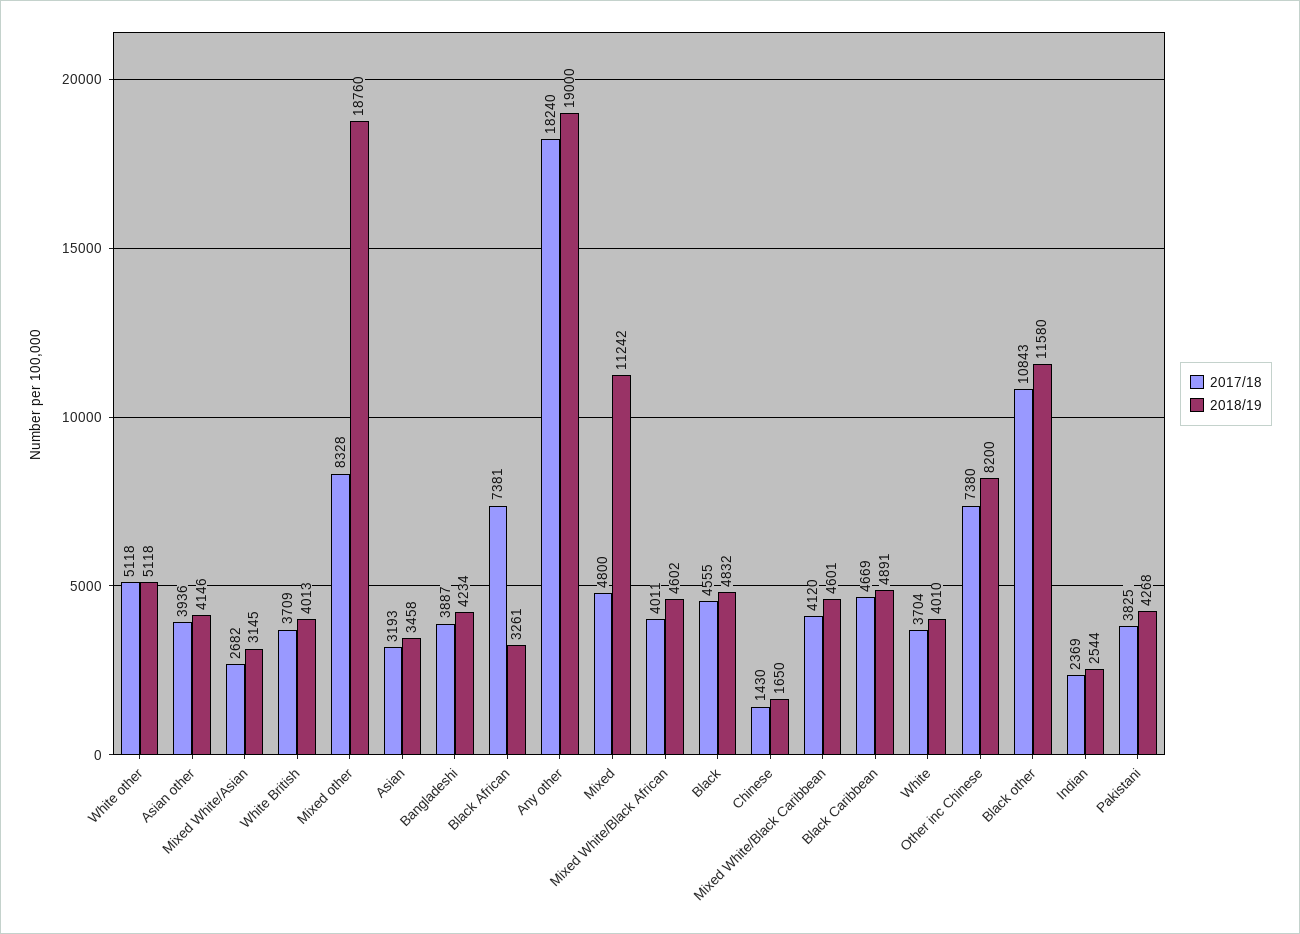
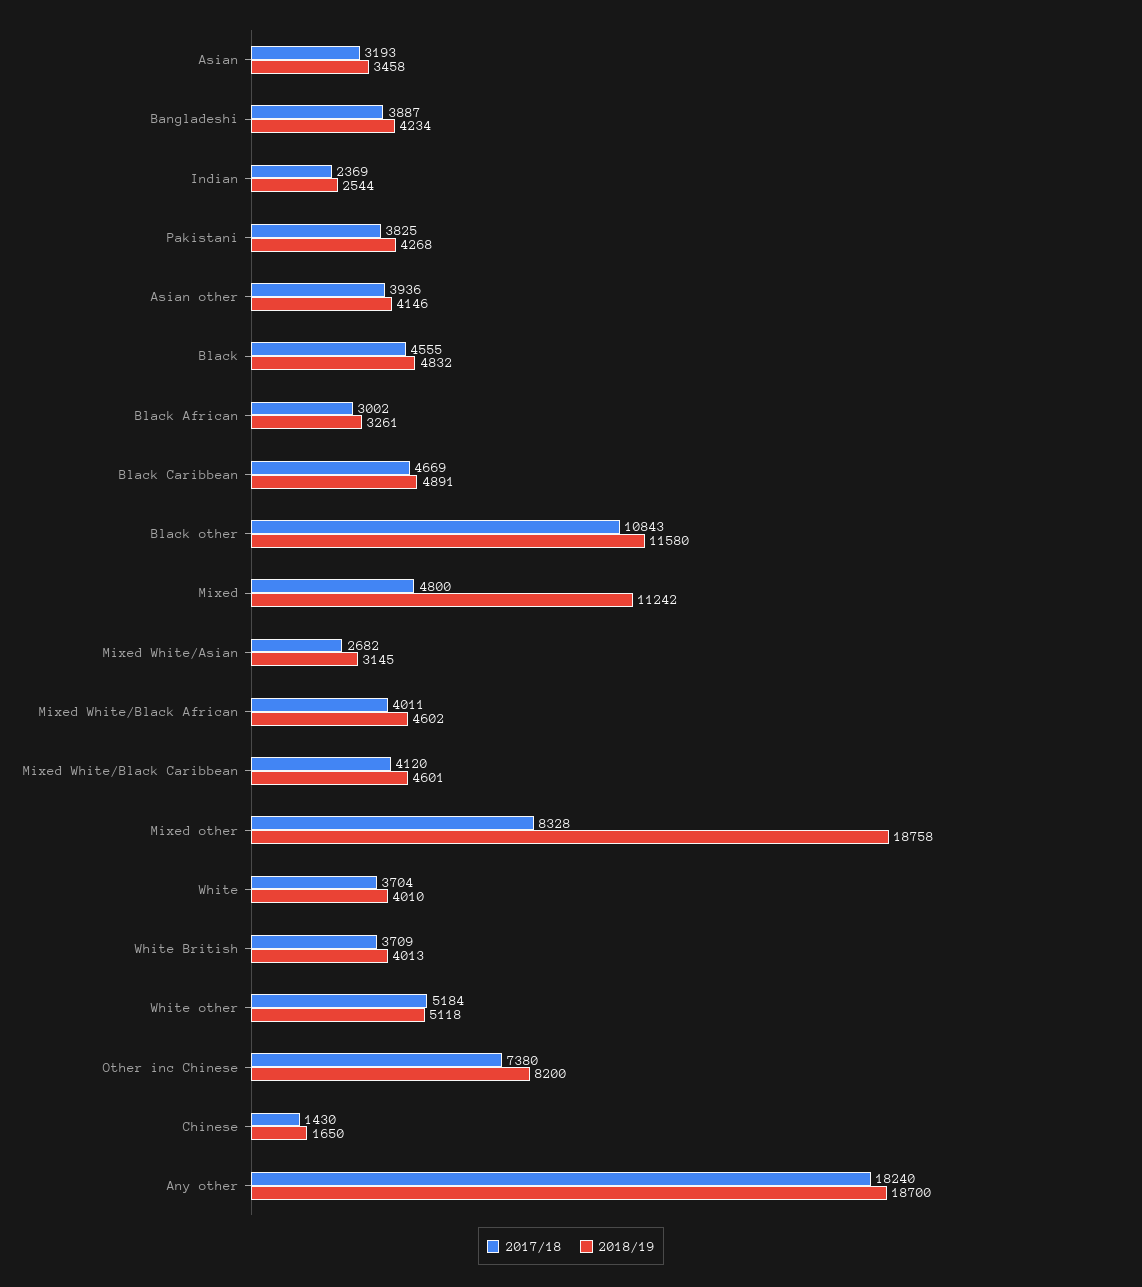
  {
    "2017/18": {
-     "White other": 5118,
+     "White other": 5184,
      "Asian other": 3936,
      "Mixed White/Asian": 2682,
      "White British": 3709,
      "Mixed other": 8328,
      "Asian": 3193,
      "Bangladeshi": 3887,
-     "Black African": 7381,
+     "Black African": 3002,
      "Any other": 18240,
      "Mixed": 4800,
      "Mixed White/Black African": 4011,
      "Black": 4555,
      "Chinese": 1430,
      "Mixed White/Black Caribbean": 4120,
      "Black Caribbean": 4669,
      "White": 3704,
      "Other inc Chinese": 7380,
      "Black other": 10843,
      "Indian": 2369,
      "Pakistani": 3825
    },
    "2018/19": {
      "White other": 5118,
      "Asian other": 4146,
      "Mixed White/Asian": 3145,
      "White British": 4013,
-     "Mixed other": 18760,
+     "Mixed other": 18758,
      "Asian": 3458,
      "Bangladeshi": 4234,
      "Black African": 3261,
-     "Any other": 19000,
+     "Any other": 18700,
      "Mixed": 11242,
      "Mixed White/Black African": 4602,
      "Black": 4832,
      "Chinese": 1650,
      "Mixed White/Black Caribbean": 4601,
      "Black Caribbean": 4891,
      "White": 4010,
      "Other inc Chinese": 8200,
      "Black other": 11580,
      "Indian": 2544,
      "Pakistani": 4268
    }
  }

